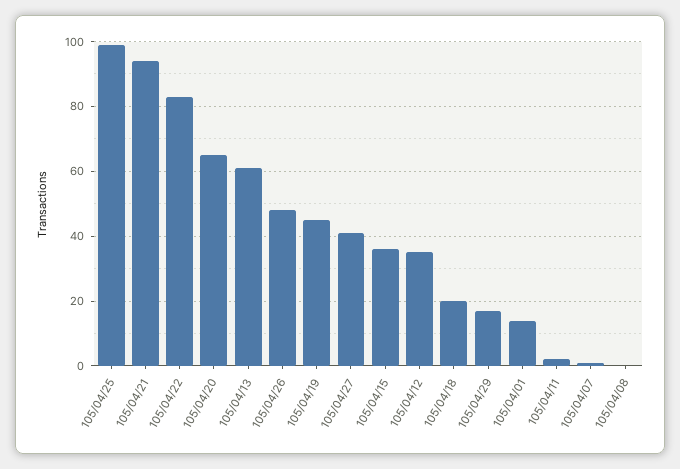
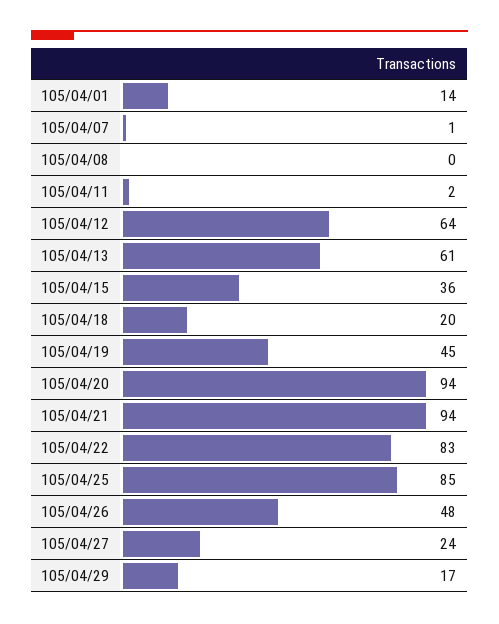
  {
-   "105/04/25": 100,
+   "105/04/25": 85,
    "105/04/21": 94,
    "105/04/22": 83,
-   "105/04/20": 65,
+   "105/04/20": 94,
    "105/04/13": 61,
    "105/04/26": 48,
    "105/04/19": 45,
-   "105/04/27": 40,
+   "105/04/27": 24,
    "105/04/15": 36,
-   "105/04/12": 35,
+   "105/04/12": 64,
    "105/04/18": 20,
    "105/04/29": 17,
    "105/04/01": 14,
    "105/04/11": 2,
    "105/04/07": 1,
    "105/04/08": 0
  }

